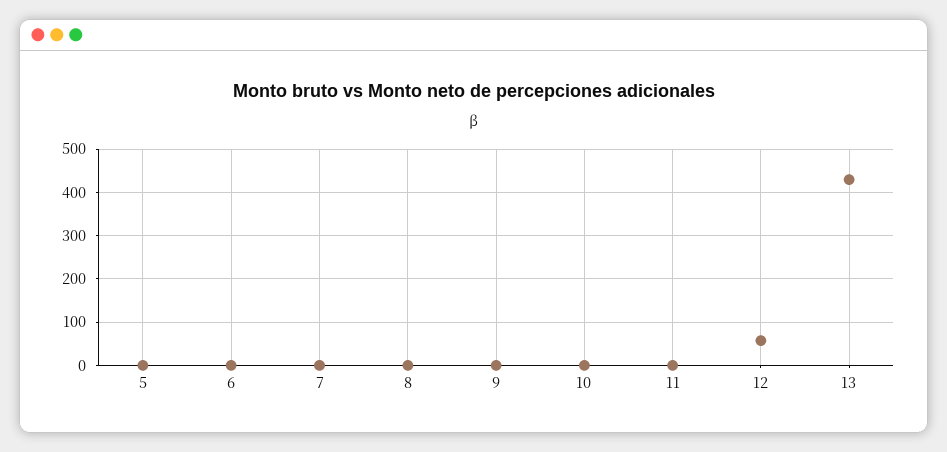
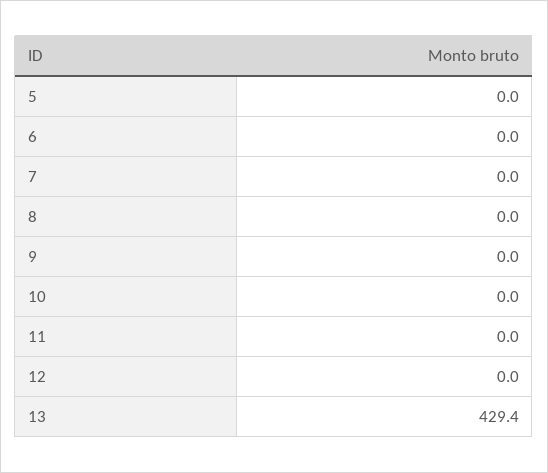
  {
    "5": 0,
    "6": 0,
    "7": 0,
    "8": 0,
    "9": 0,
    "10": 0,
    "11": 0,
-   "12": 60,
+   "12": 0,
    "13": 429.4
  }

